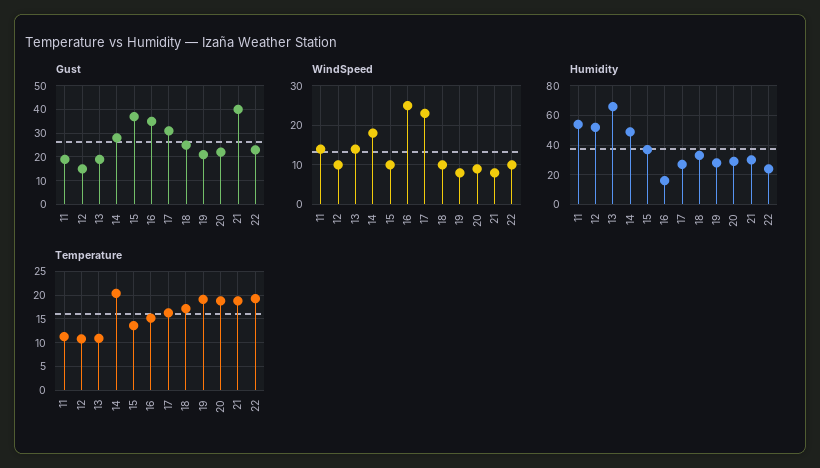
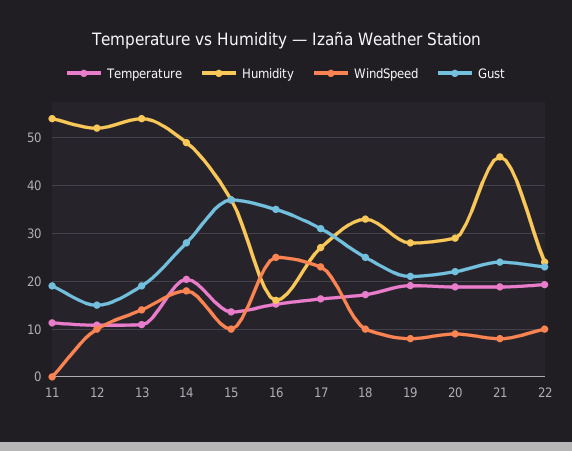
  {
    "Gust": {
      "11": 20,
      "12": 16,
      "13": 20,
      "14": 28,
      "15": 38,
      "16": 36,
      "17": 32,
      "18": 26,
      "19": 22,
      "20": 22,
-     "21": 40,
+     "21": 24,
      "22": 24
    },
    "WindSpeed": {
-     "11": 15,
+     "11": 0,
      "12": 10,
      "13": 14,
      "14": 18,
      "15": 10,
      "16": 26,
      "17": 24,
      "18": 10,
      "19": 8,
      "20": 10,
      "21": 8,
      "22": 10
    },
    "Humidity": {
      "11": 54,
      "12": 52,
-     "13": 65,
+     "13": 54,
      "14": 50,
      "15": 38,
      "16": 16,
      "17": 28,
      "18": 34,
      "19": 28,
      "20": 30,
-     "21": 30,
+     "21": 46,
      "22": 24
    },
    "Temperature": {
      "11": 12,
      "12": 10,
      "13": 10,
      "14": 20,
      "15": 14,
      "16": 16,
      "17": 16,
      "18": 18,
      "19": 20,
      "20": 18,
      "21": 18,
      "22": 20
    }
  }

